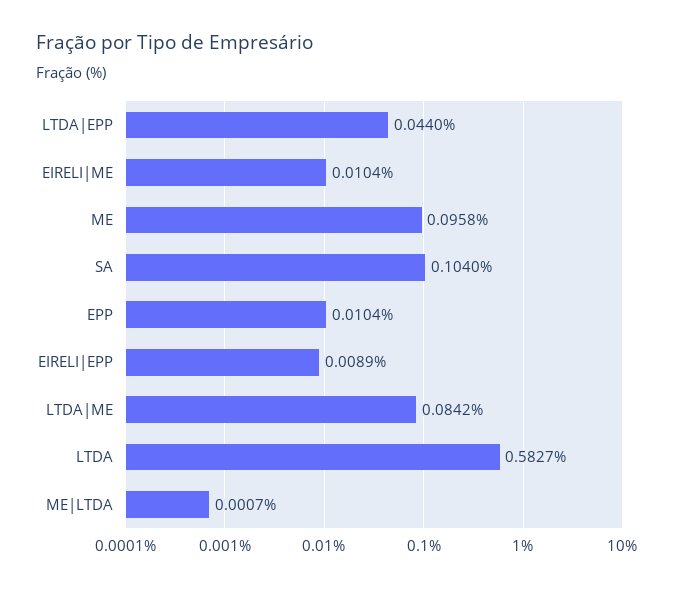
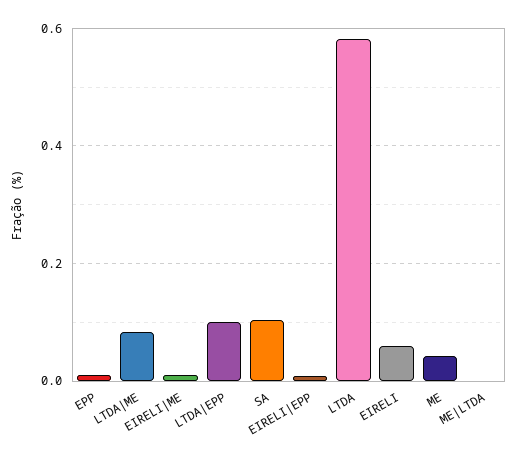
  {
-   "LTDA|EPP": 0.044,
+   "LTDA|EPP": 0.1,
    "EIRELI|ME": 0.0104,
-   "ME": 0.0958,
+   "ME": 0.04,
    "SA": 0.104,
    "EPP": 0.0104,
    "EIRELI|EPP": 0.0089,
    "LTDA|ME": 0.0842,
    "LTDA": 0.5827,
-   "ME|LTDA": 0.0007
+   "ME|LTDA": 0.0007,
+   "EIRELI": 0.06
  }

